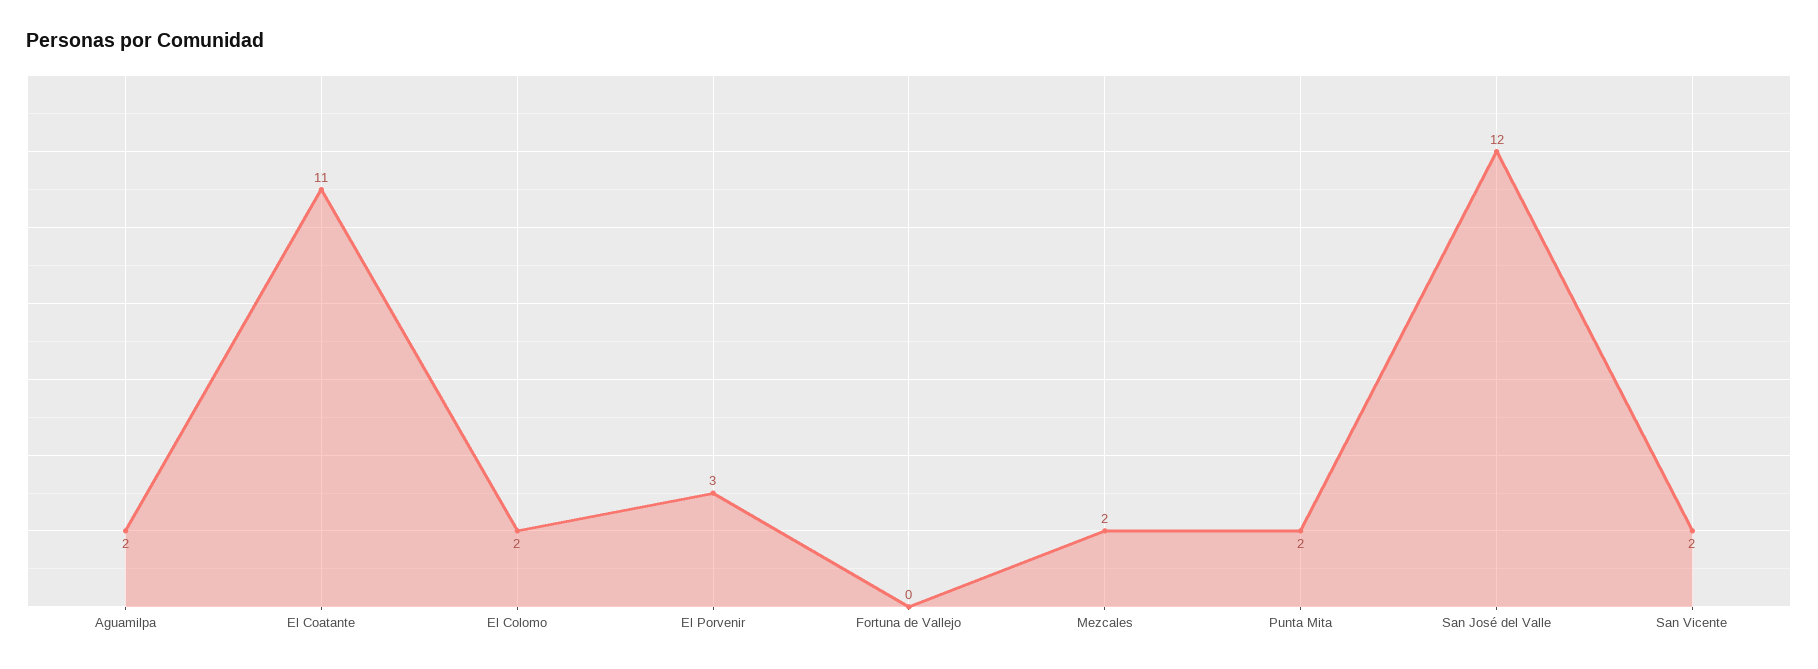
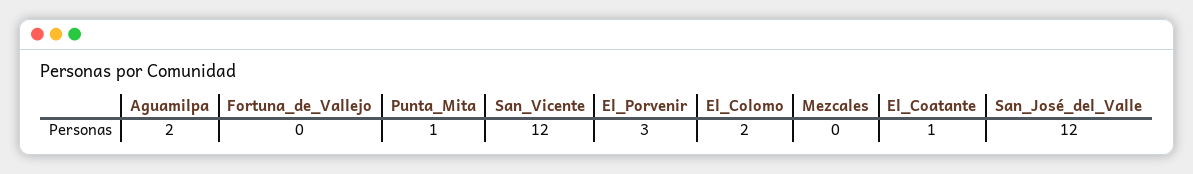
  {
    "Aguamilpa": 2,
-   "El Coatante": 11,
+   "El Coatante": 1,
    "El Colomo": 2,
    "El Porvenir": 3,
    "Fortuna de Vallejo": 0,
-   "Mezcales": 2,
+   "Mezcales": 0,
-   "Punta Mita": 2,
+   "Punta Mita": 1,
    "San José del Valle": 12,
-   "San Vicente": 2
+   "San Vicente": 12
  }

